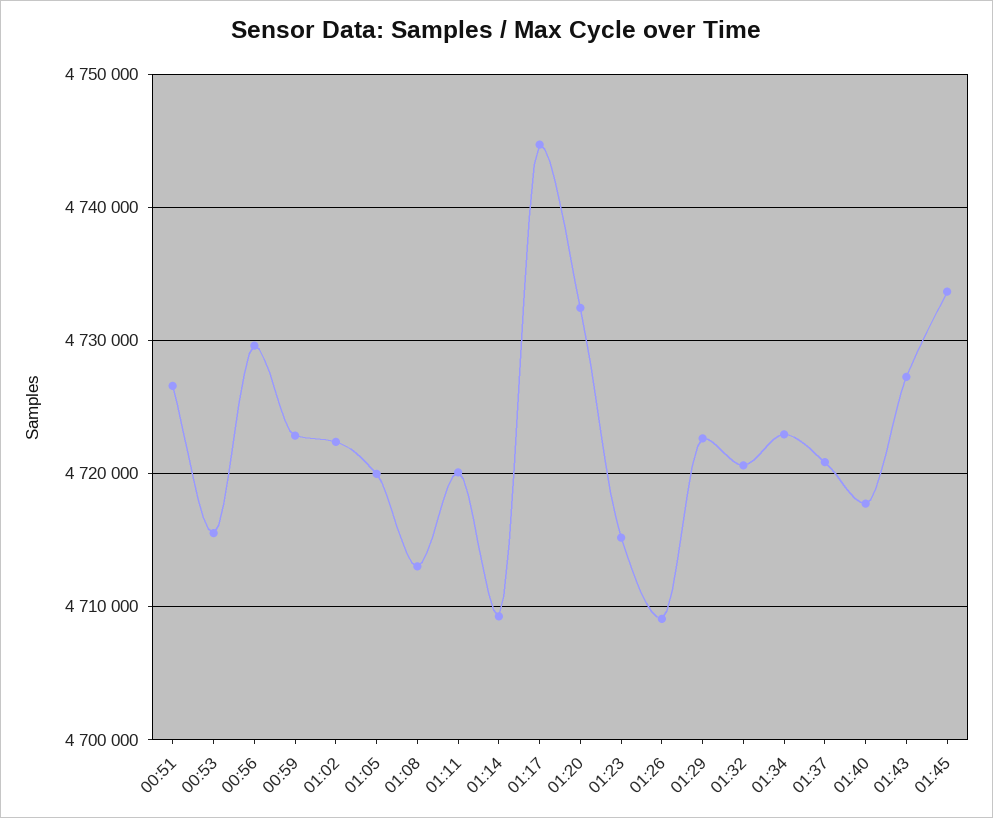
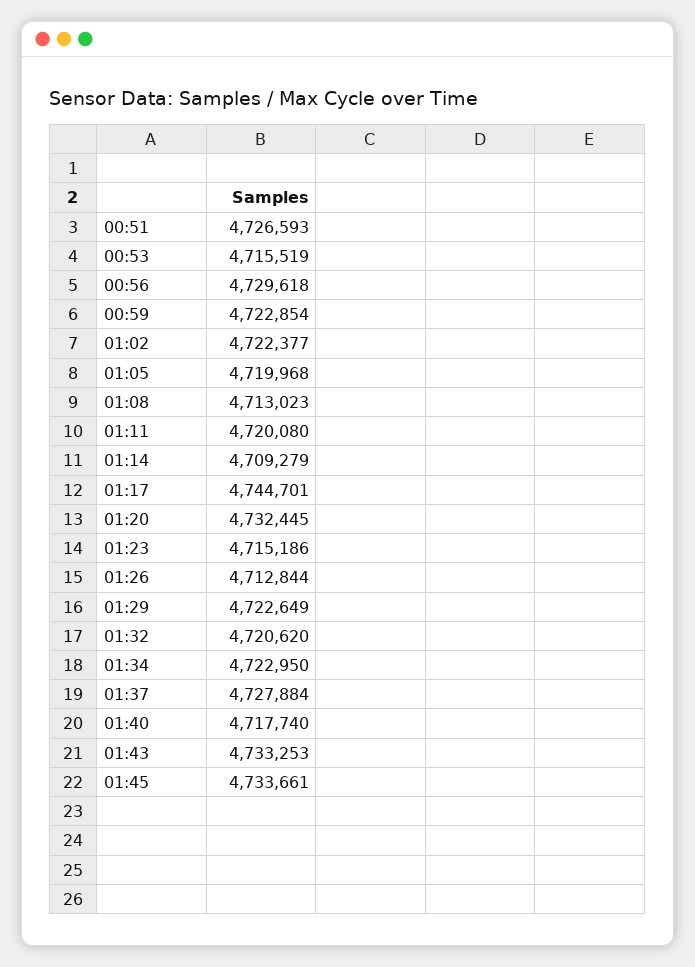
  {
    "00:51": 4726593,
    "00:53": 4715519,
    "00:56": 4729618,
    "00:59": 4722854,
    "01:02": 4722377,
    "01:05": 4719968,
    "01:08": 4713023,
    "01:11": 4720080,
    "01:14": 4709279,
    "01:17": 4744701,
    "01:20": 4732445,
    "01:23": 4715186,
-   "01:26": 4709000,
+   "01:26": 4712844,
    "01:29": 4722649,
    "01:32": 4720620,
    "01:34": 4722950,
-   "01:37": 4721000,
+   "01:37": 4727884,
    "01:40": 4717740,
-   "01:43": 4727000,
+   "01:43": 4733253,
    "01:45": 4733661
  }

